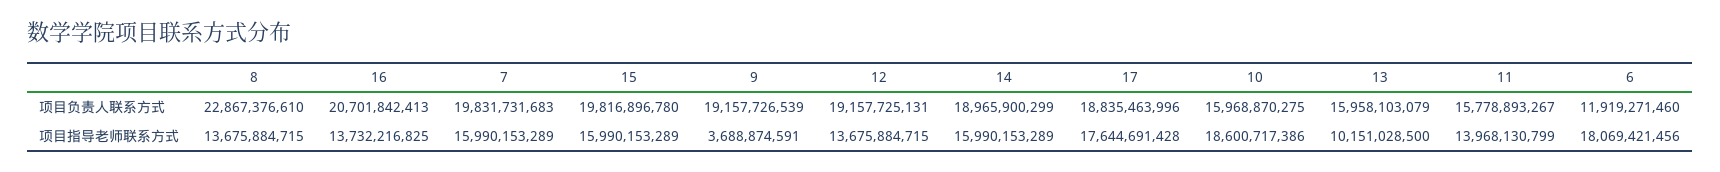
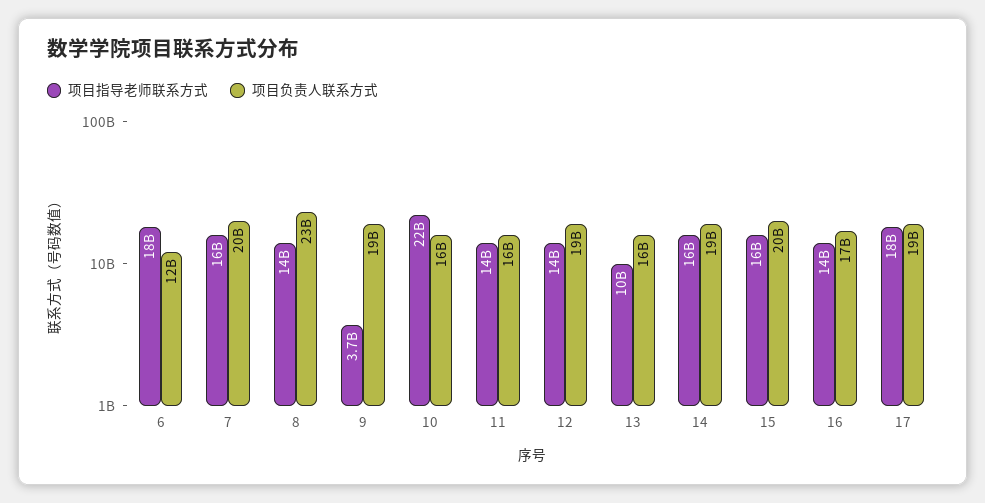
  {
    "项目负责人联系方式": {
      "8": 22867376610,
-     "16": 20701842413,
+     "16": 17000000000,
      "7": 19831731683,
      "15": 19816896780,
      "9": 19157726539,
      "12": 19157725131,
      "14": 18965900299,
      "17": 18835463996,
      "10": 15968870275,
      "13": 15958103079,
      "11": 15778893267,
      "6": 11919271460
    },
    "项目指导老师联系方式": {
      "8": 13675884715,
      "16": 13732216825,
      "7": 15990153289,
      "15": 15990153289,
      "9": 3688874591,
      "12": 13675884715,
      "14": 15990153289,
      "17": 17644691428,
-     "10": 18600717386,
+     "10": 22000000000,
      "13": 10151028500,
      "11": 13968130799,
      "6": 18069421456
    }
  }

